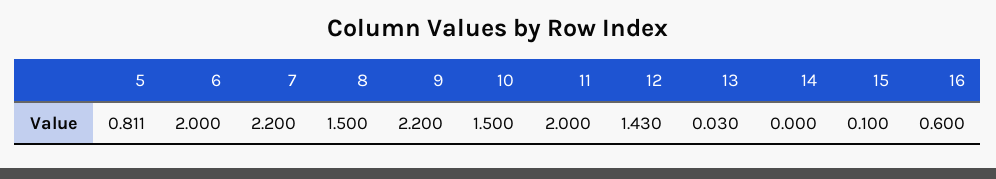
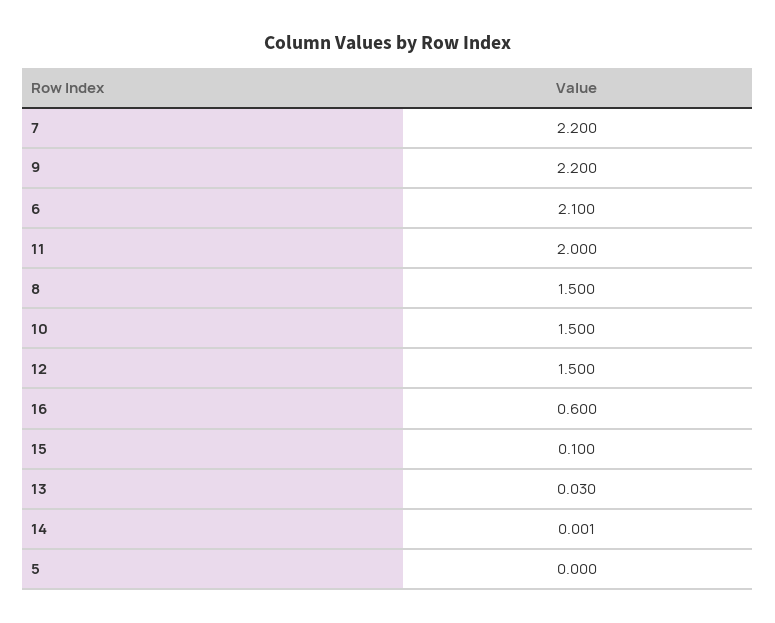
  {
-   "5": 0.811,
+   "5": 0,
-   "6": 2,
+   "6": 2.1,
    "7": 2.2,
    "8": 1.5,
    "9": 2.2,
    "10": 1.5,
    "11": 2,
-   "12": 1.43,
+   "12": 1.5,
    "13": 0.03,
-   "14": 0,
+   "14": 0.001,
    "15": 0.1,
    "16": 0.6
  }

